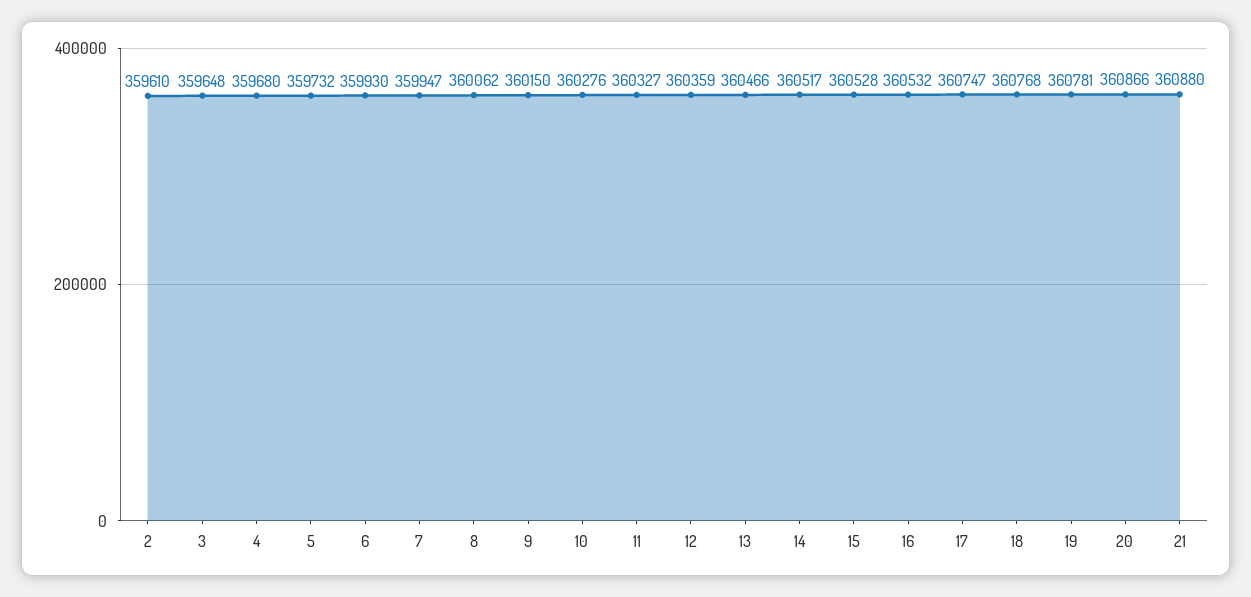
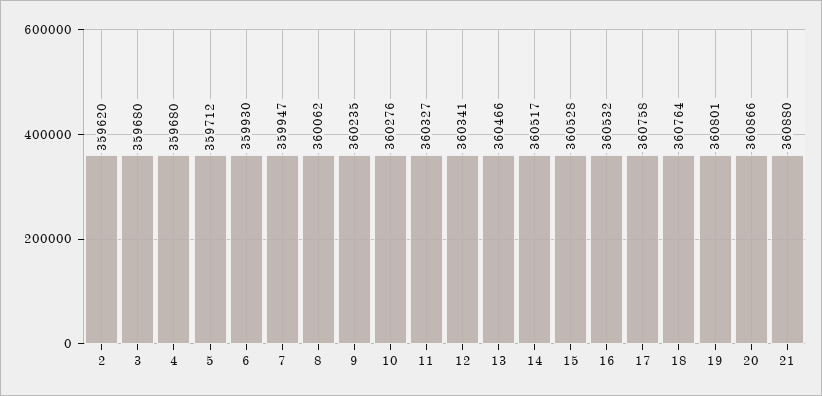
  {
-   "2": 359610,
+   "2": 359620,
-   "3": 359648,
+   "3": 359680,
    "4": 359680,
-   "5": 359732,
+   "5": 359712,
    "6": 359930,
    "7": 359947,
    "8": 360062,
-   "9": 360150,
+   "9": 360235,
    "10": 360276,
    "11": 360327,
-   "12": 360359,
+   "12": 360341,
    "13": 360466,
    "14": 360517,
    "15": 360528,
    "16": 360532,
-   "17": 360747,
+   "17": 360758,
-   "18": 360768,
+   "18": 360764,
-   "19": 360781,
+   "19": 360801,
    "20": 360866,
    "21": 360880
  }

